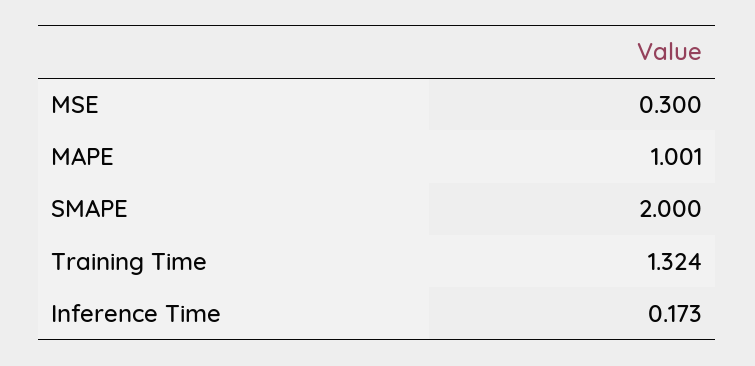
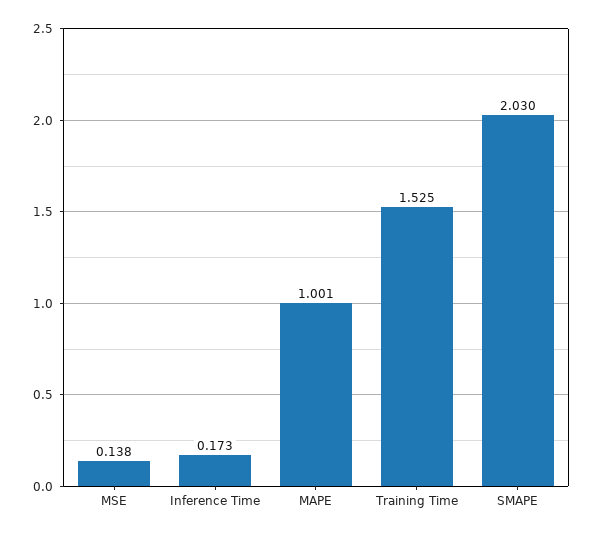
  {
-   "MSE": 0.3,
+   "MSE": 0.138,
    "MAPE": 1.001,
-   "SMAPE": 2,
+   "SMAPE": 2.03,
-   "Training Time": 1.324,
+   "Training Time": 1.525,
    "Inference Time": 0.173
  }

